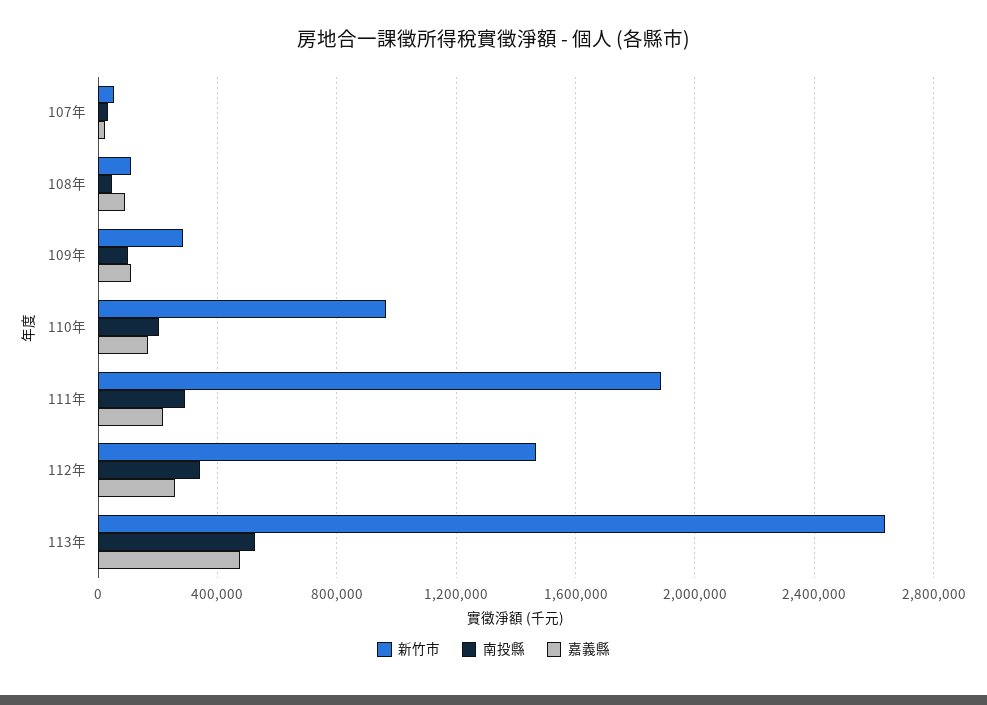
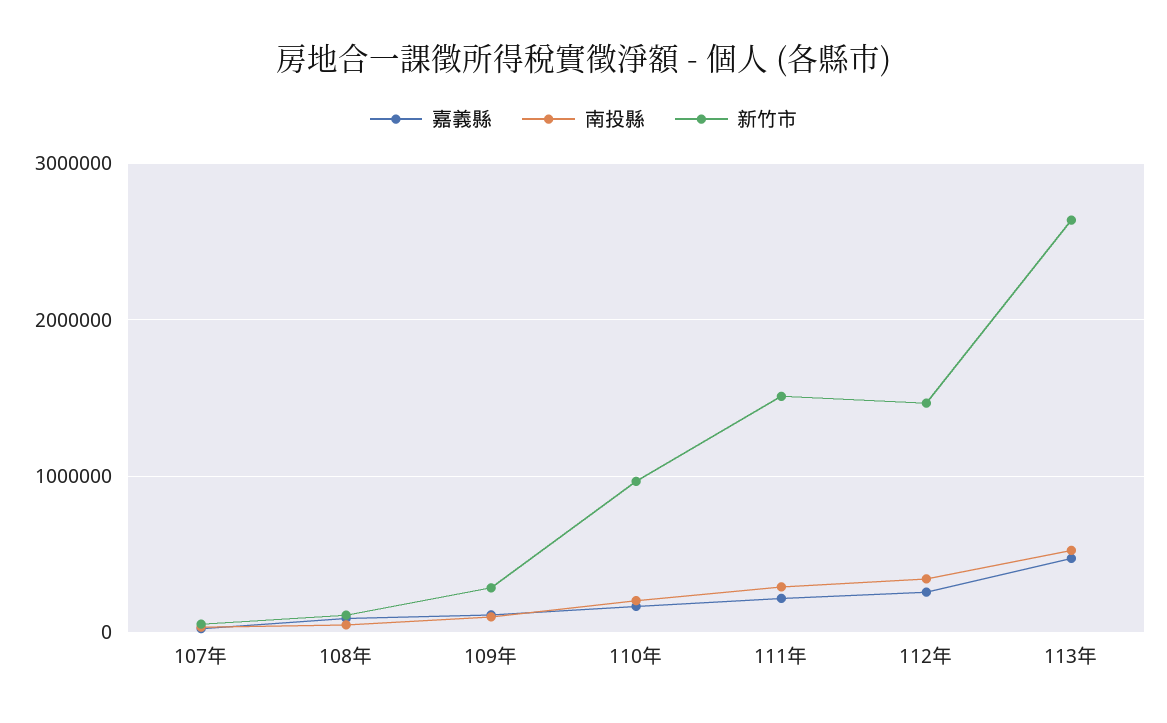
  {
    "新竹市": {
      "107年": 50000,
      "108年": 100000,
      "109年": 300000,
      "110年": 950000,
-     "111年": 1900000,
+     "111年": 1500000,
      "112年": 1450000,
      "113年": 2650000
    },
    "南投縣": {
      "107年": 50000,
      "108年": 50000,
      "109年": 100000,
      "110年": 200000,
      "111年": 300000,
      "112年": 350000,
      "113年": 550000
    },
    "嘉義縣": {
      "107年": 0,
      "108年": 100000,
      "109年": 100000,
      "110年": 150000,
      "111年": 200000,
      "112年": 250000,
      "113年": 450000
    }
  }

